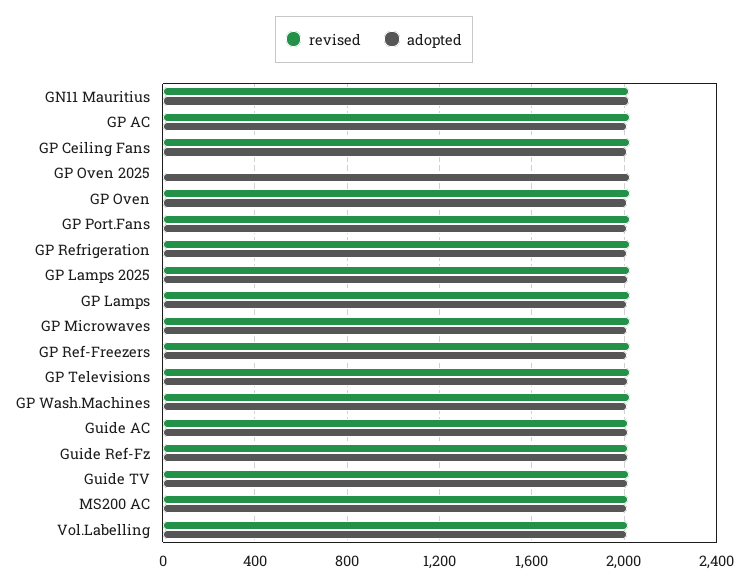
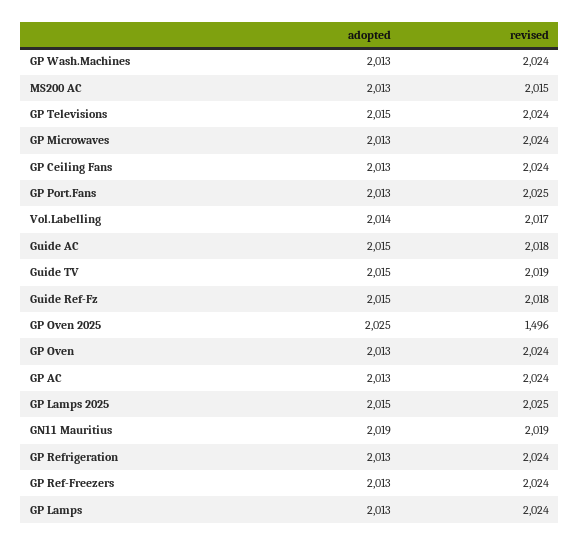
  {
    "revised": {
      "GN11 Mauritius": 2019,
      "GP AC": 2024,
      "GP Ceiling Fans": 2024,
-     "GP Oven 2025": 0,
+     "GP Oven 2025": 1496,
      "GP Oven": 2024,
      "GP Port.Fans": 2025,
      "GP Refrigeration": 2024,
      "GP Lamps 2025": 2025,
      "GP Lamps": 2024,
      "GP Microwaves": 2024,
      "GP Ref-Freezers": 2024,
      "GP Televisions": 2024,
      "GP Wash.Machines": 2024,
      "Guide AC": 2018,
      "Guide Ref-Fz": 2018,
      "Guide TV": 2019,
      "MS200 AC": 2015,
      "Vol.Labelling": 2017
    },
    "adopted": {
      "GN11 Mauritius": 2019,
      "GP AC": 2013,
      "GP Ceiling Fans": 2013,
      "GP Oven 2025": 2025,
      "GP Oven": 2013,
      "GP Port.Fans": 2013,
      "GP Refrigeration": 2013,
      "GP Lamps 2025": 2015,
      "GP Lamps": 2013,
      "GP Microwaves": 2013,
      "GP Ref-Freezers": 2013,
      "GP Televisions": 2015,
      "GP Wash.Machines": 2013,
      "Guide AC": 2015,
      "Guide Ref-Fz": 2015,
      "Guide TV": 2015,
      "MS200 AC": 2013,
      "Vol.Labelling": 2014
    }
  }

